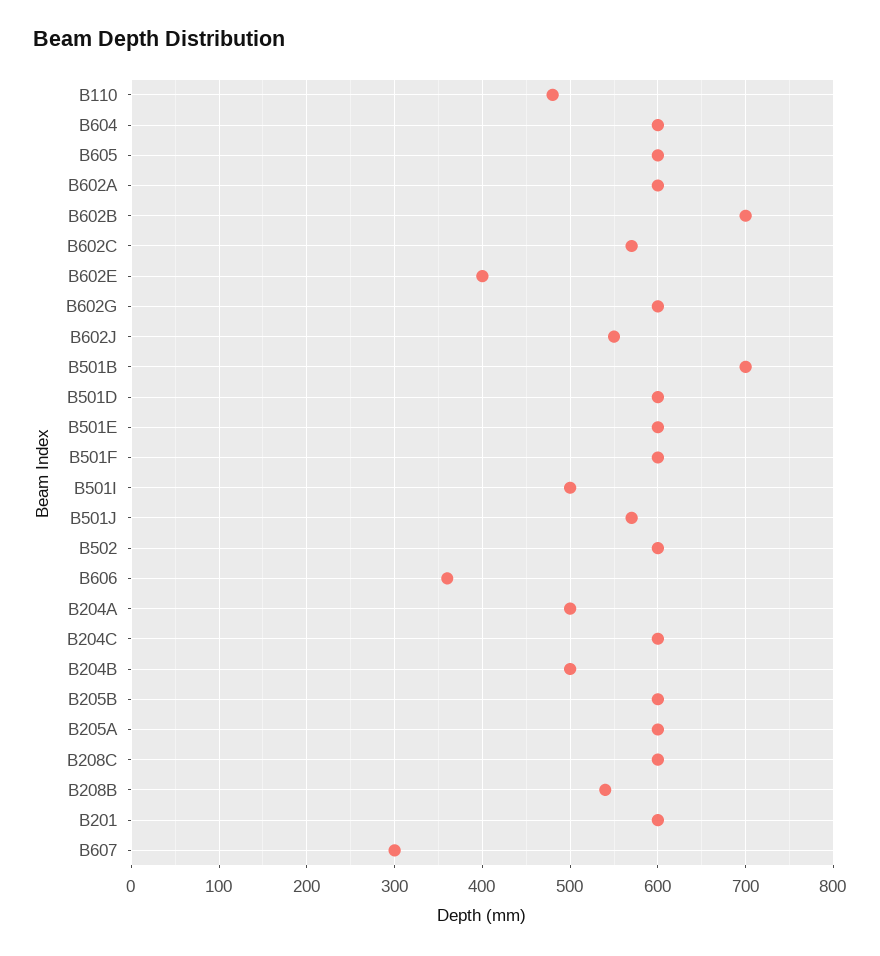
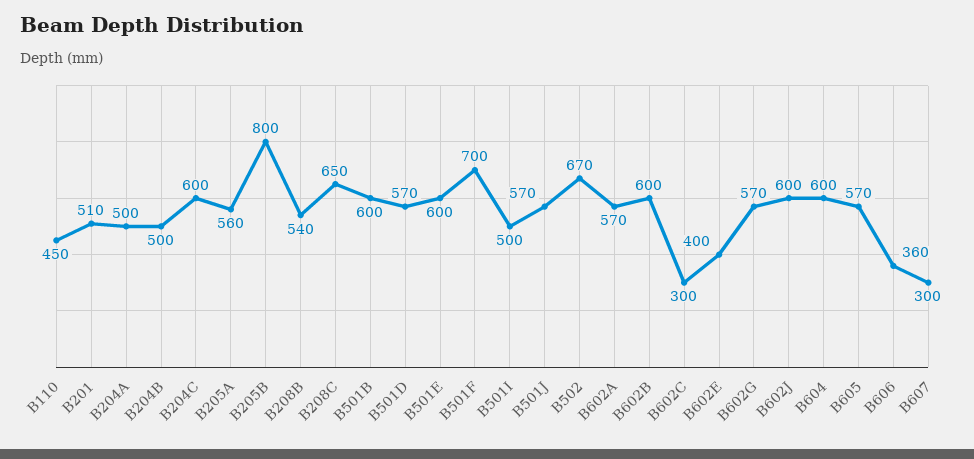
  {
-   "B110": 480,
+   "B110": 450,
    "B604": 600,
-   "B605": 600,
+   "B605": 570,
-   "B602A": 600,
+   "B602A": 570,
-   "B602B": 700,
+   "B602B": 600,
-   "B602C": 570,
+   "B602C": 300,
    "B602E": 400,
-   "B602G": 600,
+   "B602G": 570,
-   "B602J": 550,
+   "B602J": 600,
-   "B501B": 700,
+   "B501B": 600,
-   "B501D": 600,
+   "B501D": 570,
    "B501E": 600,
-   "B501F": 600,
+   "B501F": 700,
    "B501I": 500,
    "B501J": 570,
-   "B502": 600,
+   "B502": 670,
    "B606": 360,
    "B204A": 500,
    "B204C": 600,
    "B204B": 500,
-   "B205B": 600,
+   "B205B": 800,
-   "B205A": 600,
+   "B205A": 560,
-   "B208C": 600,
+   "B208C": 650,
    "B208B": 540,
-   "B201": 600,
+   "B201": 510,
    "B607": 300
  }

